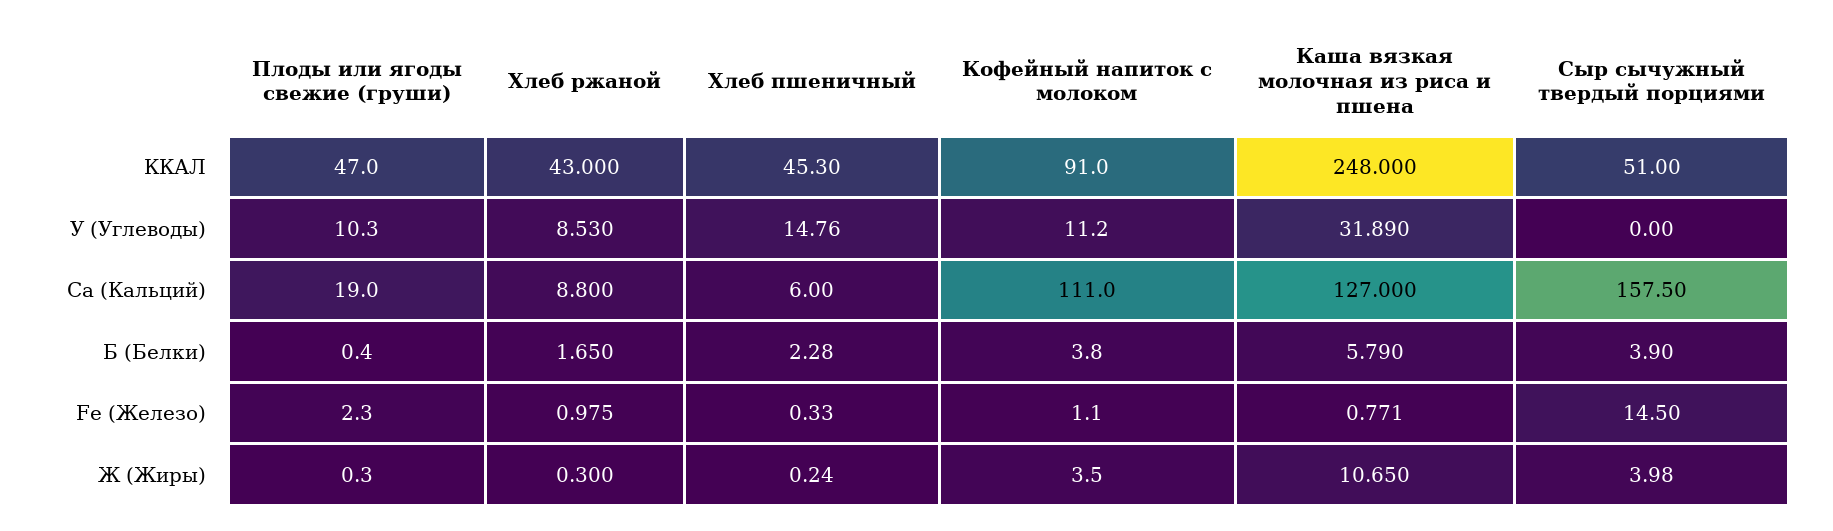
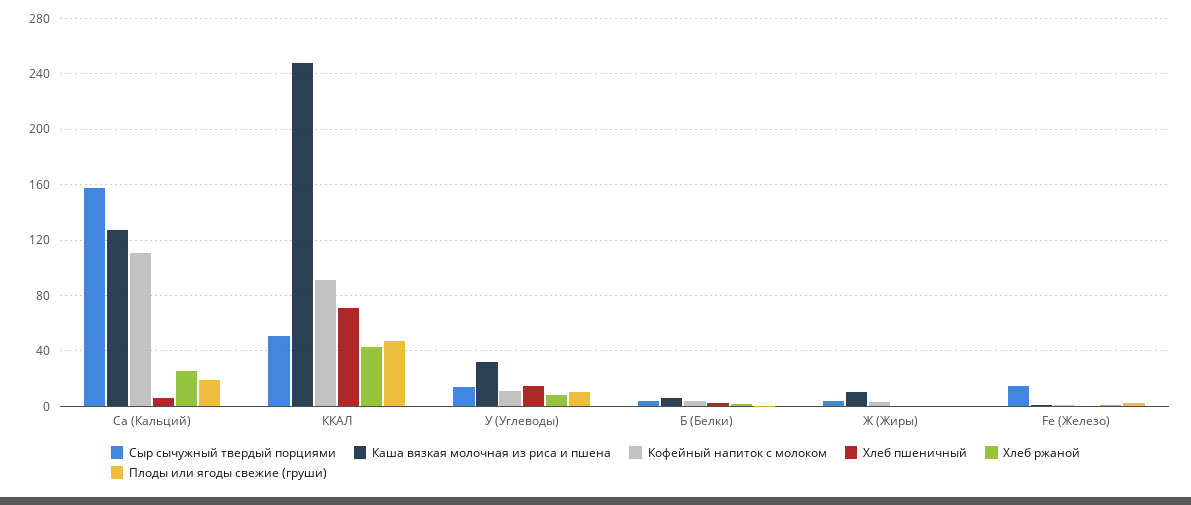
  {
    "Плоды или ягоды свежие (груши)": {
      "ККАЛ": 47,
      "У (Углеводы)": 10.3,
      "Ca (Кальций)": 19,
      "Б (Белки)": 0.4,
      "Fe (Железо)": 2.3,
      "Ж (Жиры)": 0.3
    },
    "Хлеб ржаной": {
      "ККАЛ": 43,
      "У (Углеводы)": 8.53,
-     "Ca (Кальций)": 8.8,
+     "Ca (Кальций)": 25,
      "Б (Белки)": 1.65,
      "Fe (Железо)": 0.975,
      "Ж (Жиры)": 0.3
    },
    "Хлеб пшеничный": {
-     "ККАЛ": 45.3,
+     "ККАЛ": 70,
      "У (Углеводы)": 14.76,
      "Ca (Кальций)": 6,
      "Б (Белки)": 2.28,
      "Fe (Железо)": 0.33,
      "Ж (Жиры)": 0.24
    },
    "Кофейный напиток с молоком": {
      "ККАЛ": 91,
      "У (Углеводы)": 11.2,
      "Ca (Кальций)": 111,
      "Б (Белки)": 3.8,
      "Fe (Железо)": 1.1,
      "Ж (Жиры)": 3.5
    },
    "Каша вязкая молочная из риса и пшена": {
      "ККАЛ": 248,
      "У (Углеводы)": 31.89,
      "Ca (Кальций)": 127,
      "Б (Белки)": 5.79,
      "Fe (Железо)": 0.771,
      "Ж (Жиры)": 10.65
    },
    "Сыр сычужный твердый порциями": {
      "ККАЛ": 51,
-     "У (Углеводы)": 0,
+     "У (Углеводы)": 15,
      "Ca (Кальций)": 157.5,
      "Б (Белки)": 3.9,
      "Fe (Железо)": 14.5,
      "Ж (Жиры)": 3.98
    }
  }

